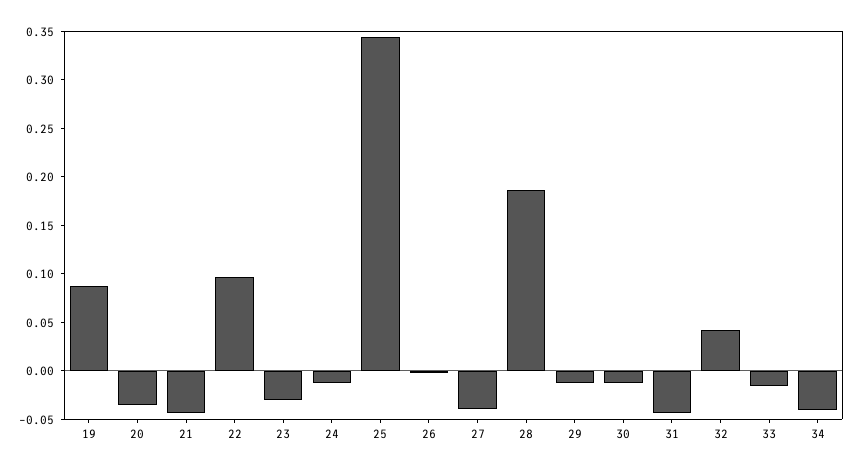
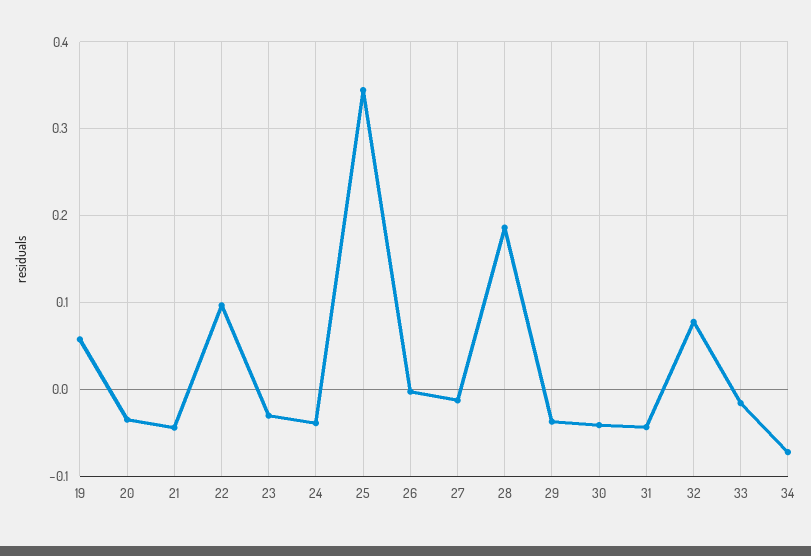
  {
-   "19": 0.09,
+   "19": 0.06,
    "20": -0.03,
    "21": -0.04,
    "22": 0.1,
    "23": -0.03,
-   "24": -0.01,
+   "24": -0.04,
    "25": 0.34,
    "26": 0,
-   "27": -0.04,
+   "27": -0.01,
    "28": 0.19,
-   "29": -0.01,
+   "29": -0.04,
-   "30": -0.01,
+   "30": -0.04,
    "31": -0.04,
-   "32": 0.04,
+   "32": 0.08,
    "33": -0.02,
-   "34": -0.04
+   "34": -0.07
  }

